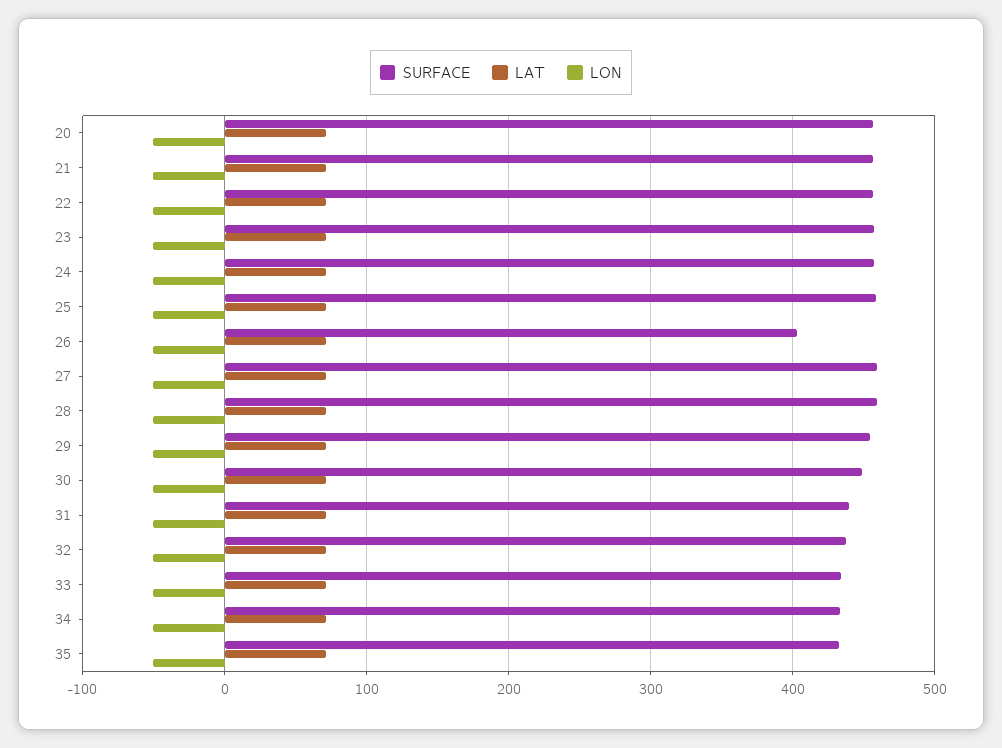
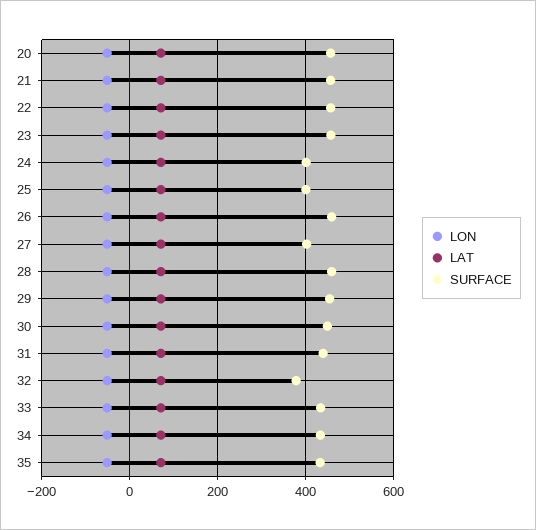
  {
    "SURFACE": {
      "20": 460,
      "21": 460,
      "22": 460,
      "23": 460,
-     "24": 460,
+     "24": 400,
-     "25": 460,
+     "25": 400,
-     "26": 400,
+     "26": 460,
-     "27": 460,
+     "27": 400,
      "28": 460,
      "29": 450,
      "30": 450,
      "31": 440,
-     "32": 440,
+     "32": 380,
      "33": 430,
      "34": 430,
      "35": 430
    },
    "LAT": {
      "20": 70,
      "21": 70,
      "22": 70,
      "23": 70,
      "24": 70,
      "25": 70,
      "26": 70,
      "27": 70,
      "28": 70,
      "29": 70,
      "30": 70,
      "31": 70,
      "32": 70,
      "33": 70,
      "34": 70,
      "35": 70
    },
    "LON": {
      "20": -50,
      "21": -50,
      "22": -50,
      "23": -50,
      "24": -50,
      "25": -50,
      "26": -50,
      "27": -50,
      "28": -50,
      "29": -50,
      "30": -50,
      "31": -50,
      "32": -50,
      "33": -50,
      "34": -50,
      "35": -50
    }
  }

